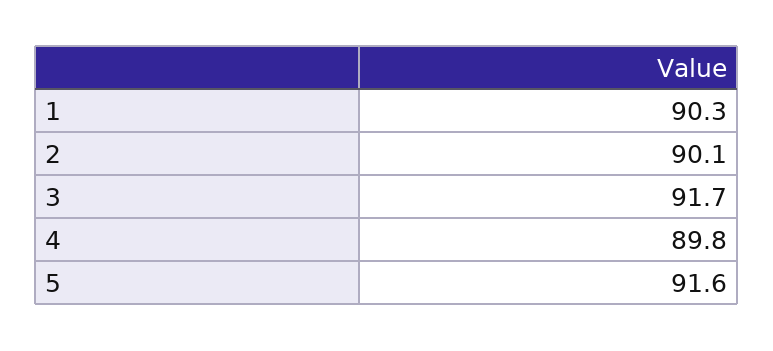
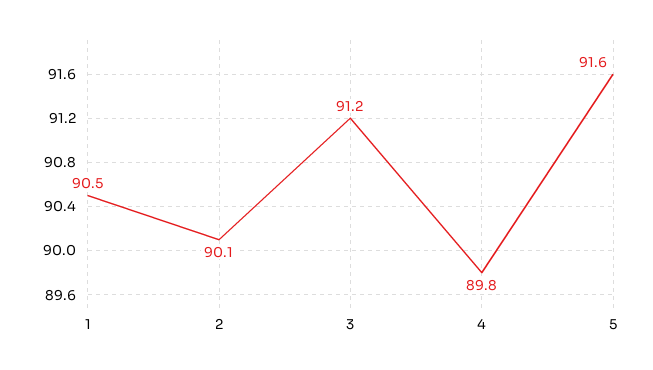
  {
-   "1": 90.3,
+   "1": 90.5,
    "2": 90.1,
-   "3": 91.7,
+   "3": 91.2,
    "4": 89.8,
    "5": 91.6
  }

